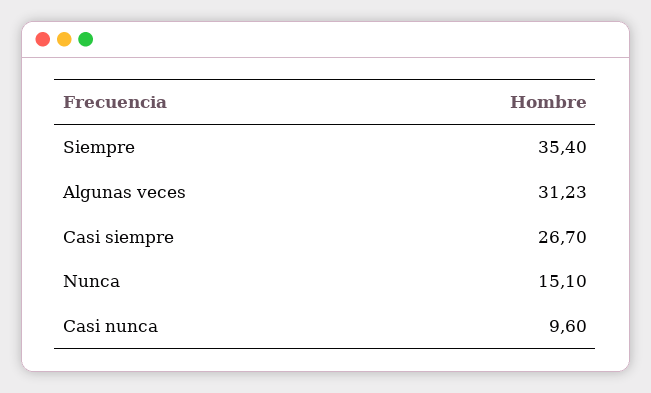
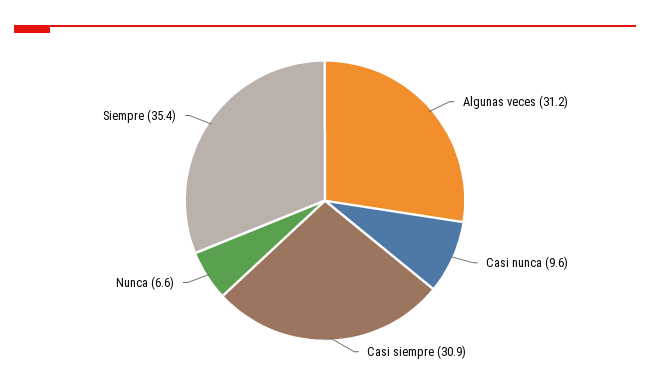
  {
    "Siempre": 35.4,
    "Algunas veces": 31.23,
-   "Casi siempre": 26.7,
+   "Casi siempre": 30.9,
-   "Nunca": 15.1,
+   "Nunca": 6.6,
    "Casi nunca": 9.6
  }

